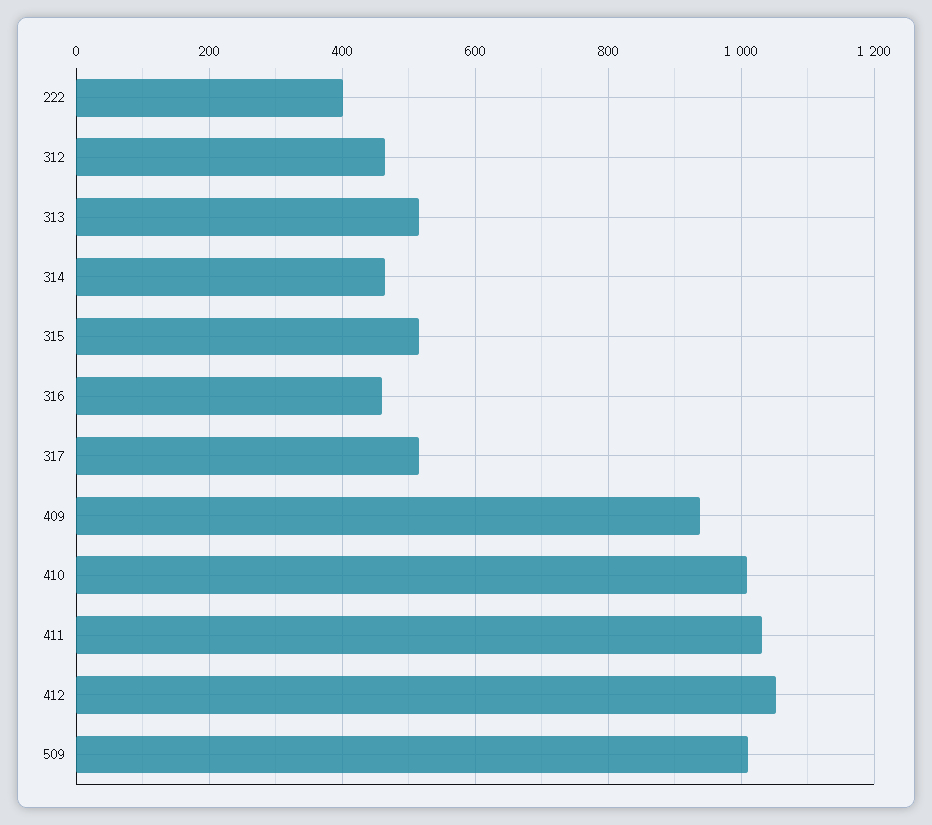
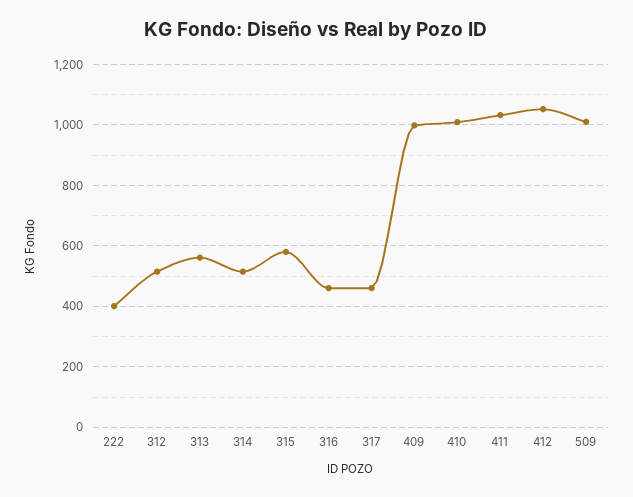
  {
    "222": 400,
-   "312": 460,
+   "312": 520,
-   "313": 520,
+   "313": 560,
-   "314": 460,
+   "314": 520,
-   "315": 520,
+   "315": 580,
    "316": 460,
-   "317": 520,
+   "317": 460,
-   "409": 940,
+   "409": 1000,
    "410": 1000,
    "411": 1040,
    "412": 1060,
    "509": 1020
  }

